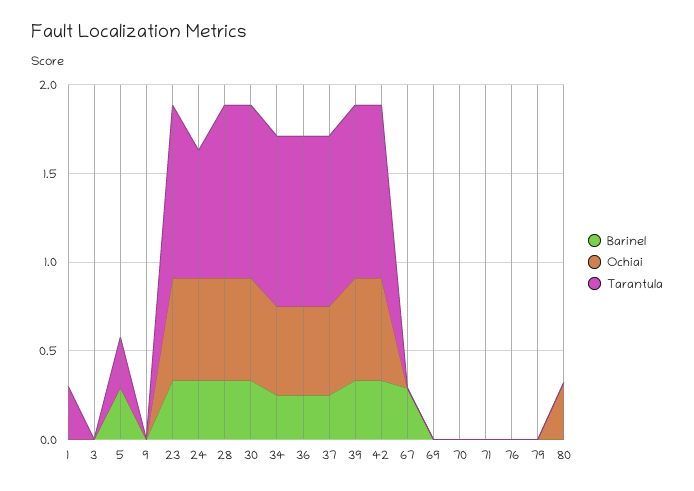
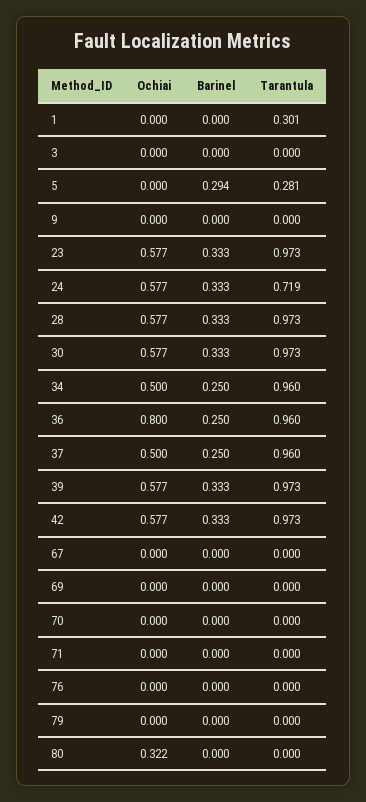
  {
    "Barinel": {
      "1": 0,
      "3": 0,
      "5": 0.294,
      "9": 0,
      "23": 0.333,
      "24": 0.333,
      "28": 0.333,
      "30": 0.333,
      "34": 0.25,
      "36": 0.25,
      "37": 0.25,
      "39": 0.333,
      "42": 0.333,
-     "67": 0.3,
+     "67": 0,
      "69": 0,
      "70": 0,
      "71": 0,
      "76": 0,
      "79": 0,
      "80": 0
    },
    "Ochiai": {
      "1": 0,
      "3": 0,
      "5": 0,
      "9": 0,
      "23": 0.577,
      "24": 0.577,
      "28": 0.577,
      "30": 0.577,
      "34": 0.5,
-     "36": 0.5,
+     "36": 0.8,
      "37": 0.5,
      "39": 0.577,
      "42": 0.577,
      "67": 0,
      "69": 0,
      "70": 0,
      "71": 0,
      "76": 0,
      "79": 0,
      "80": 0.322
    },
    "Tarantula": {
      "1": 0.301,
      "3": 0,
      "5": 0.281,
      "9": 0,
      "23": 0.973,
      "24": 0.719,
      "28": 0.973,
      "30": 0.973,
      "34": 0.96,
      "36": 0.96,
      "37": 0.96,
      "39": 0.973,
      "42": 0.973,
      "67": 0,
      "69": 0,
      "70": 0,
      "71": 0,
      "76": 0,
      "79": 0,
      "80": 0
    }
  }

